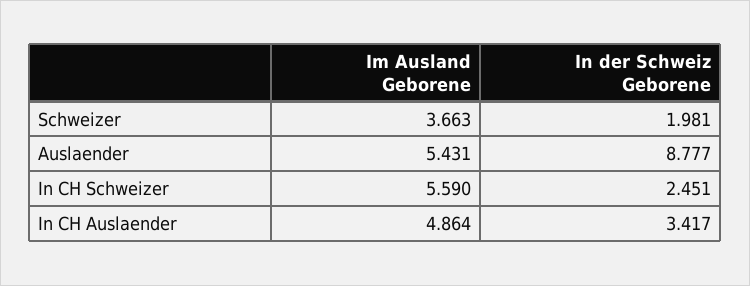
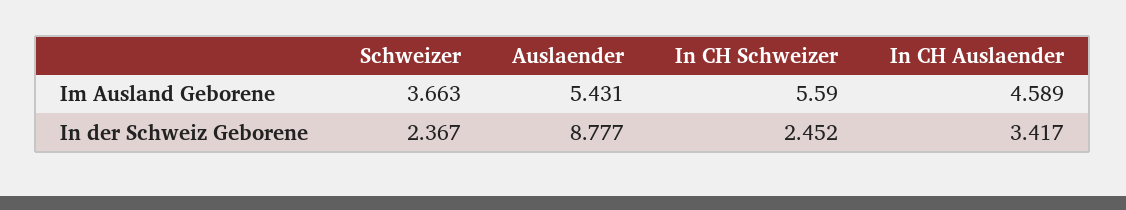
  {
    "Im Ausland Geborene": {
      "Schweizer": 3.663,
      "Auslaender": 5.431,
      "In CH Schweizer": 5.59,
-     "In CH Auslaender": 4.864
+     "In CH Auslaender": 4.589
    },
    "In der Schweiz Geborene": {
-     "Schweizer": 1.981,
+     "Schweizer": 2.367,
      "Auslaender": 8.777,
-     "In CH Schweizer": 2.451,
+     "In CH Schweizer": 2.452,
      "In CH Auslaender": 3.417
    }
  }

